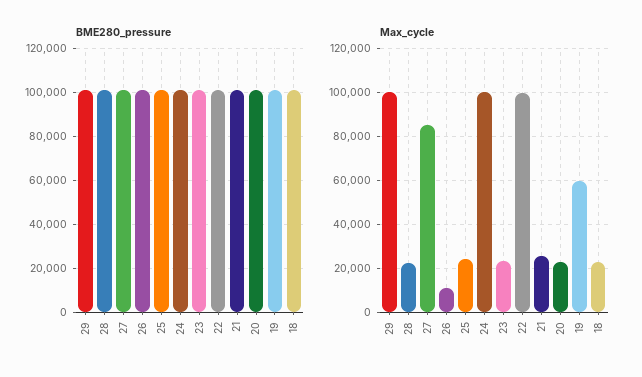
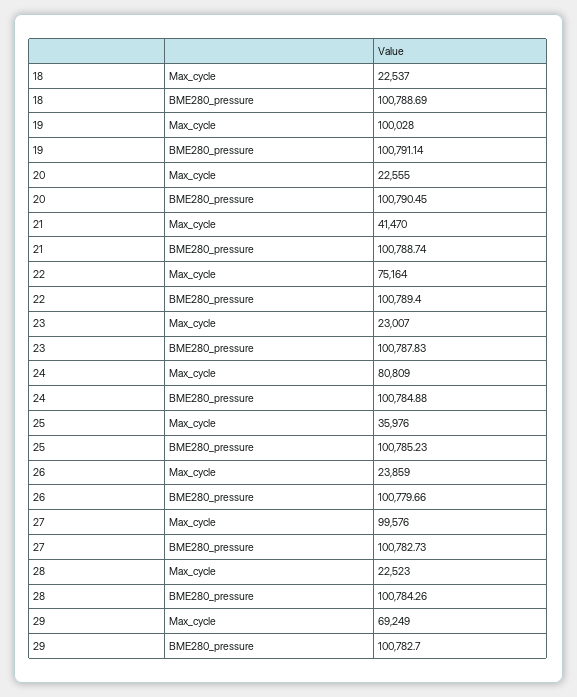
  {
    "BME280_pressure": {
      "29": 100782.7,
      "28": 100784.26,
      "27": 100782.73,
      "26": 100779.66,
      "25": 100785.23,
      "24": 100784.88,
      "23": 100787.83,
      "22": 100789.4,
      "21": 100788.74,
      "20": 100790.45,
      "19": 100791.14,
      "18": 100788.69
    },
    "Max_cycle": {
-     "29": 100000,
+     "29": 69249,
      "28": 22523,
-     "27": 85000,
+     "27": 99576,
-     "26": 10000,
+     "26": 23859,
-     "25": 25000,
+     "25": 35976,
-     "24": 100000,
+     "24": 80809,
      "23": 23007,
-     "22": 100000,
+     "22": 75164,
-     "21": 25000,
+     "21": 41470,
      "20": 22555,
-     "19": 60000,
+     "19": 100028,
      "18": 22537
    }
  }

